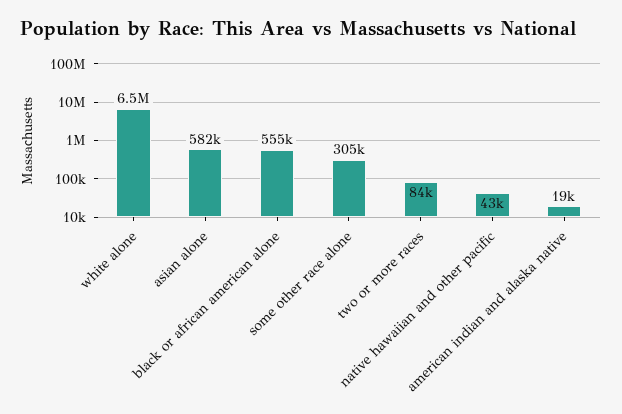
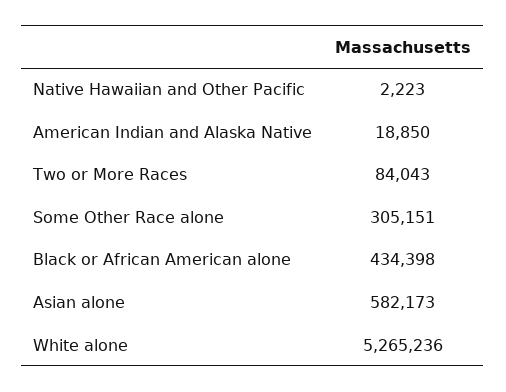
  {
-   "white alone": 6500000,
+   "white alone": 5265236,
    "asian alone": 582173,
-   "black or african american alone": 555000,
+   "black or african american alone": 434398,
    "some other race alone": 305151,
    "two or more races": 84043,
-   "native hawaiian and other pacific": 43000,
+   "native hawaiian and other pacific": 2223,
    "american indian and alaska native": 18850
  }

